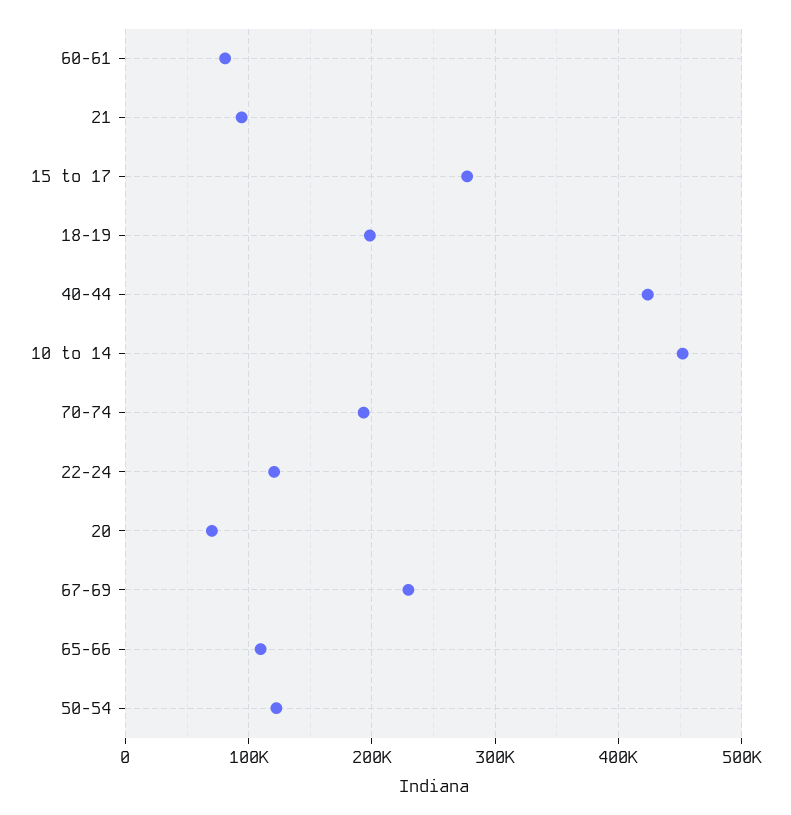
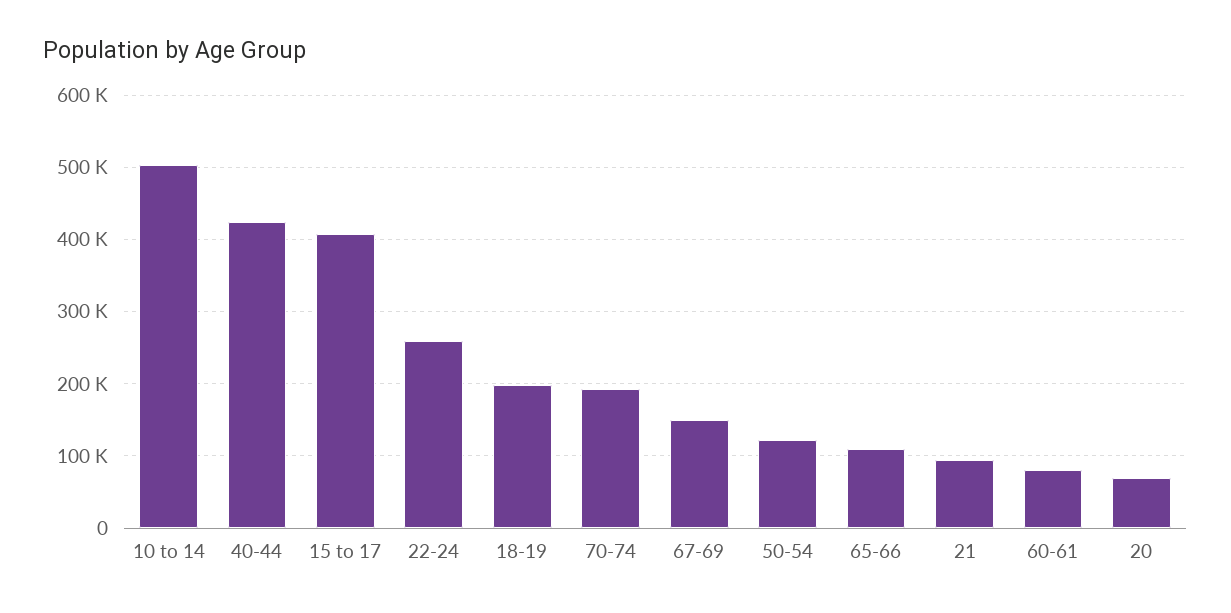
  {
    "60-61": 80000,
    "21": 90000,
-   "15 to 17": 280000,
+   "15 to 17": 410000,
    "18-19": 200000,
    "40-44": 420000,
-   "10 to 14": 450000,
+   "10 to 14": 500000,
    "70-74": 190000,
-   "22-24": 120000,
+   "22-24": 260000,
    "20": 70000,
-   "67-69": 230000,
+   "67-69": 150000,
    "65-66": 110000,
    "50-54": 120000
  }

